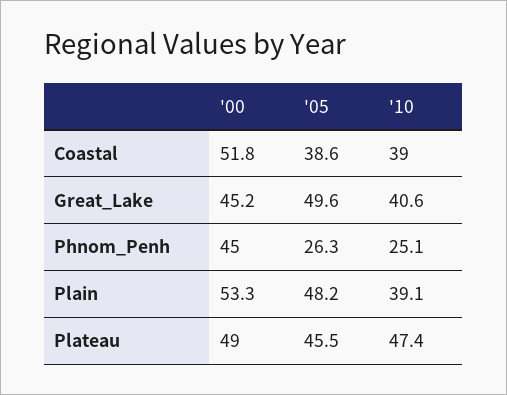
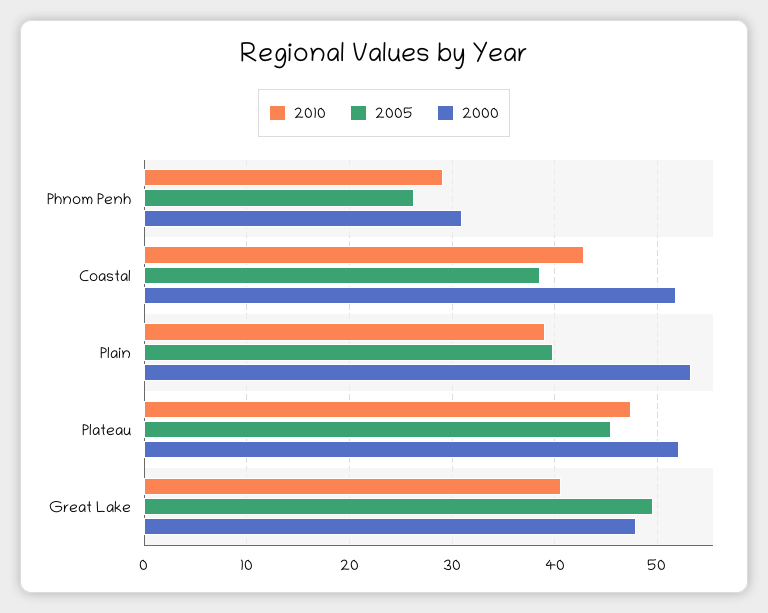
  {
    "'00": {
      "Coastal": 51.8,
-     "Great_Lake": 45.2,
+     "Great_Lake": 48,
-     "Phnom_Penh": 45,
+     "Phnom_Penh": 31,
      "Plain": 53.3,
-     "Plateau": 49
+     "Plateau": 52
    },
    "'05": {
      "Coastal": 38.6,
      "Great_Lake": 49.6,
      "Phnom_Penh": 26.3,
-     "Plain": 48.2,
+     "Plain": 40,
      "Plateau": 45.5
    },
    "'10": {
-     "Coastal": 39,
+     "Coastal": 43,
      "Great_Lake": 40.6,
-     "Phnom_Penh": 25.1,
+     "Phnom_Penh": 29,
      "Plain": 39.1,
      "Plateau": 47.4
    }
  }

